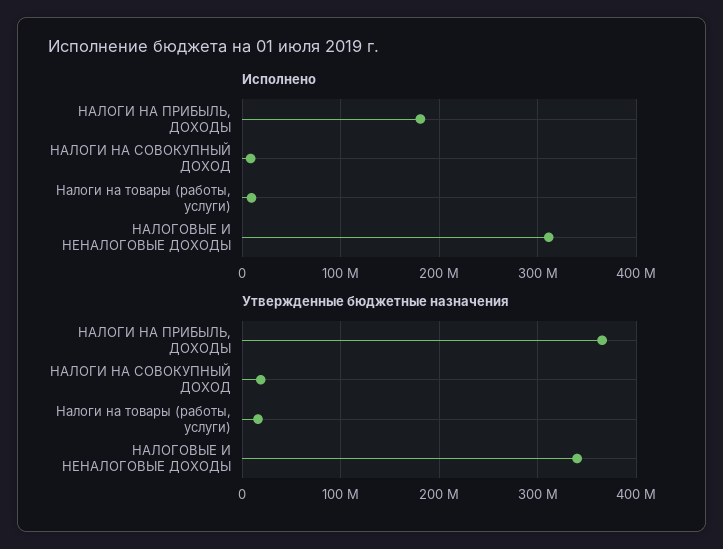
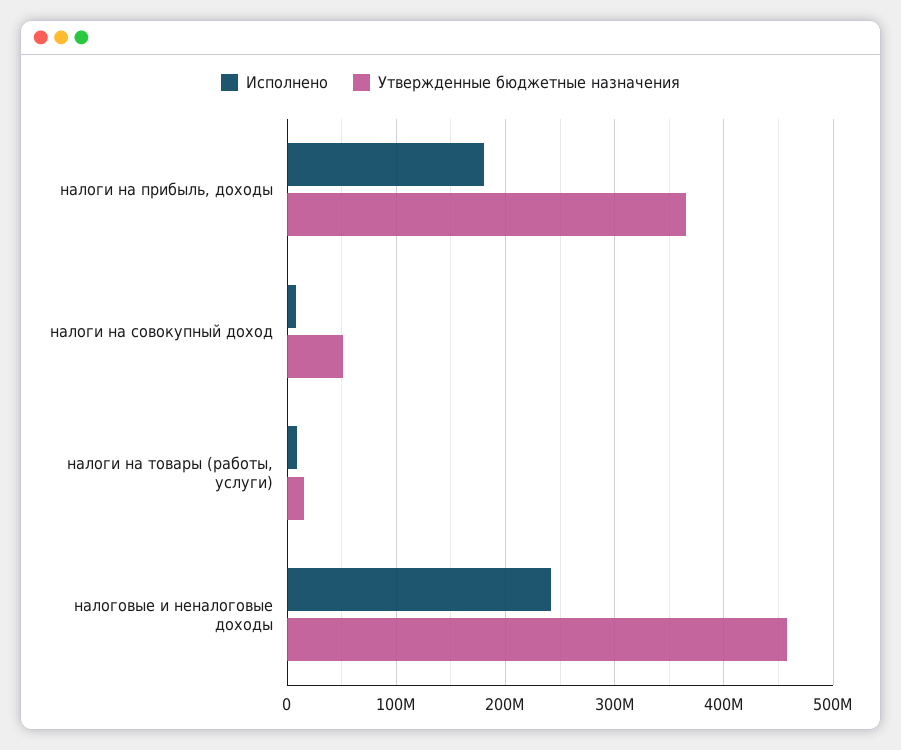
  {
    "Исполнено": {
      "НАЛОГИ НА ПРИБЫЛЬ, ДОХОДЫ": 180000000,
      "НАЛОГИ НА СОВОКУПНЫЙ ДОХОД": 10000000,
      "Налоги на товары (работы, услуги)": 10000000,
-     "НАЛОГОВЫЕ И НЕНАЛОГОВЫЕ ДОХОДЫ": 310000000
+     "НАЛОГОВЫЕ И НЕНАЛОГОВЫЕ ДОХОДЫ": 240000000
    },
    "Утвержденные бюджетные назначения": {
      "НАЛОГИ НА ПРИБЫЛЬ, ДОХОДЫ": 370000000,
-     "НАЛОГИ НА СОВОКУПНЫЙ ДОХОД": 20000000,
+     "НАЛОГИ НА СОВОКУПНЫЙ ДОХОД": 50000000,
      "Налоги на товары (работы, услуги)": 20000000,
-     "НАЛОГОВЫЕ И НЕНАЛОГОВЫЕ ДОХОДЫ": 340000000
+     "НАЛОГОВЫЕ И НЕНАЛОГОВЫЕ ДОХОДЫ": 460000000
    }
  }

